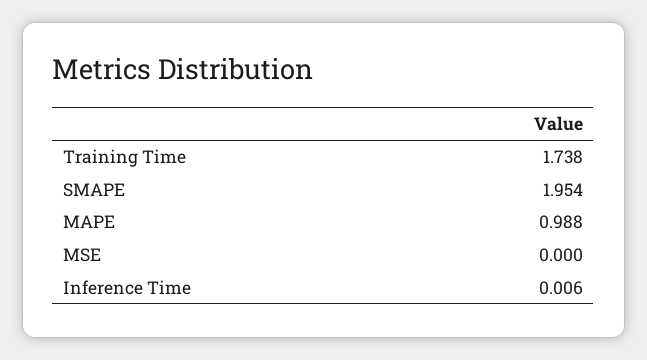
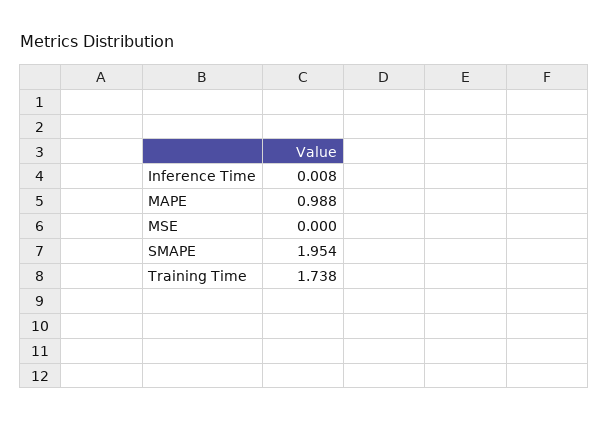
  {
    "Training Time": 1.738,
    "SMAPE": 1.954,
    "MAPE": 0.988,
    "MSE": 0,
-   "Inference Time": 0.006
+   "Inference Time": 0.008
  }

